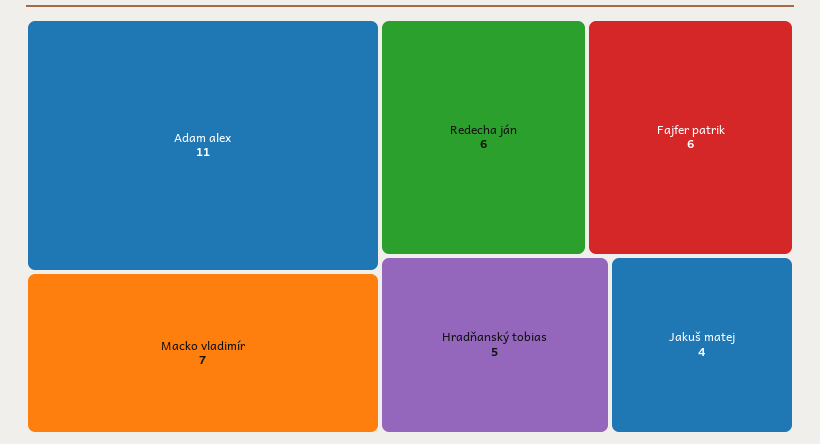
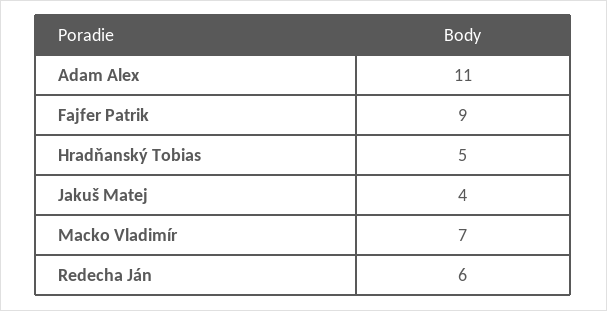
  {
    "Adam alex": 11,
    "Macko vladimír": 7,
    "Redecha ján": 6,
-   "Fajfer patrik": 6,
+   "Fajfer patrik": 9,
    "Hradňanský tobias": 5,
    "Jakuš matej": 4
  }

